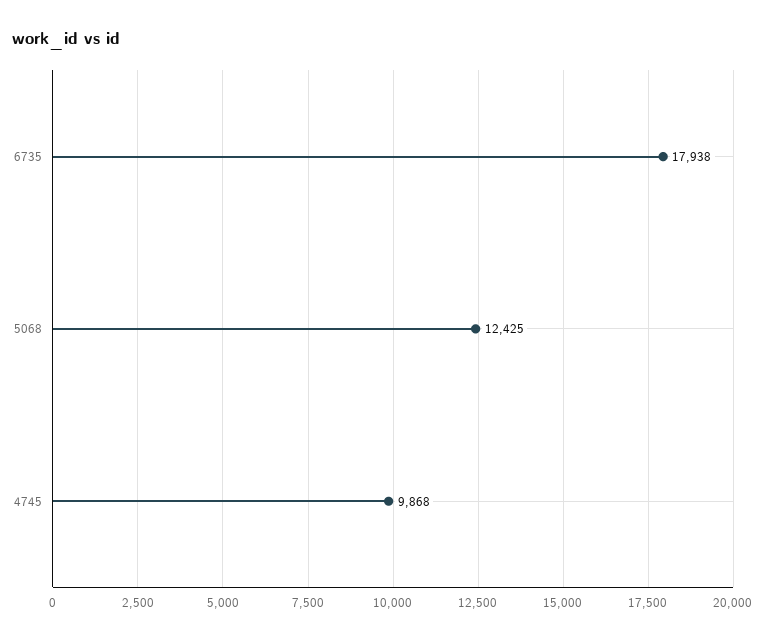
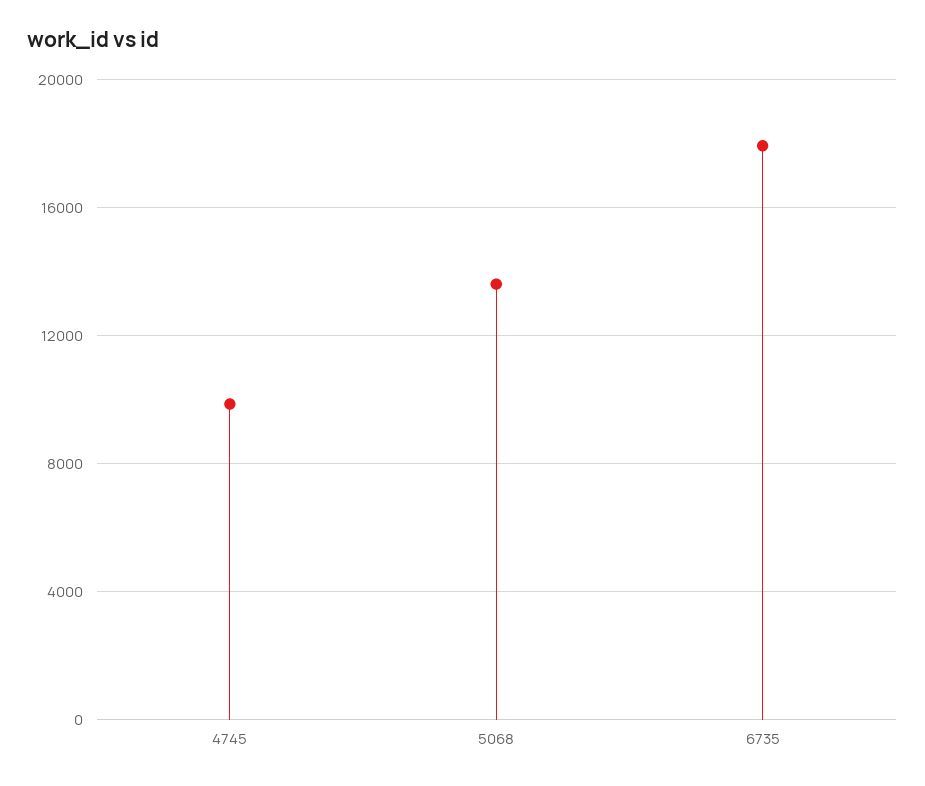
  {
    "6735": 17938,
-   "5068": 12425,
+   "5068": 13500,
    "4745": 9868
  }

